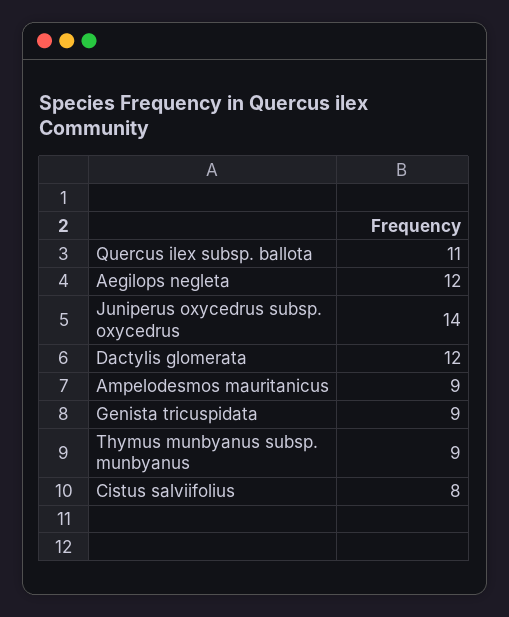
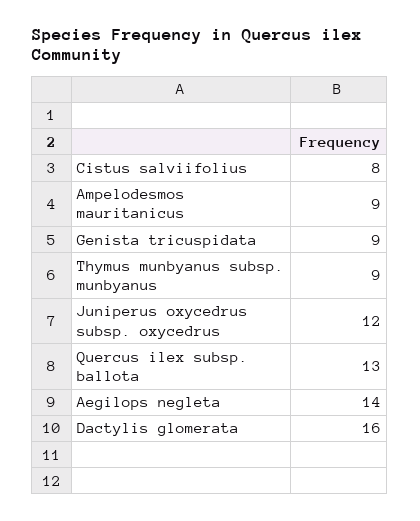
  {
-   "Quercus ilex subsp. ballota": 11,
+   "Quercus ilex subsp. ballota": 13,
-   "Aegilops negleta": 12,
+   "Aegilops negleta": 14,
-   "Juniperus oxycedrus subsp. oxycedrus": 14,
+   "Juniperus oxycedrus subsp. oxycedrus": 12,
-   "Dactylis glomerata": 12,
+   "Dactylis glomerata": 16,
    "Ampelodesmos mauritanicus": 9,
    "Genista tricuspidata": 9,
    "Thymus munbyanus subsp. munbyanus": 9,
    "Cistus salviifolius": 8
  }

